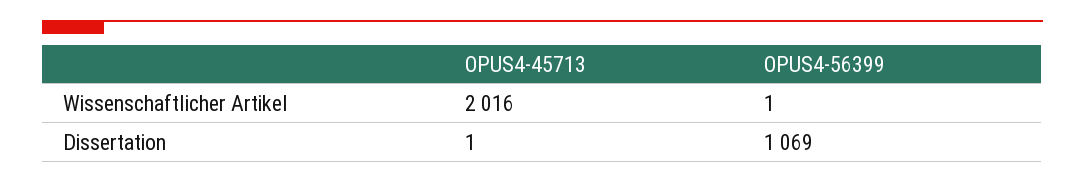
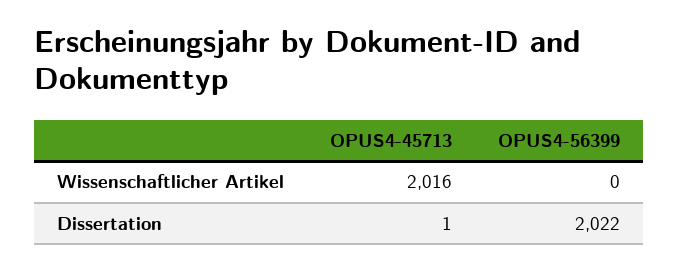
  {
    "OPUS4-45713": {
      "Wissenschaftlicher Artikel": 2016,
      "Dissertation": 1
    },
    "OPUS4-56399": {
-     "Wissenschaftlicher Artikel": 1,
+     "Wissenschaftlicher Artikel": 0,
-     "Dissertation": 1069
+     "Dissertation": 2022
    }
  }

